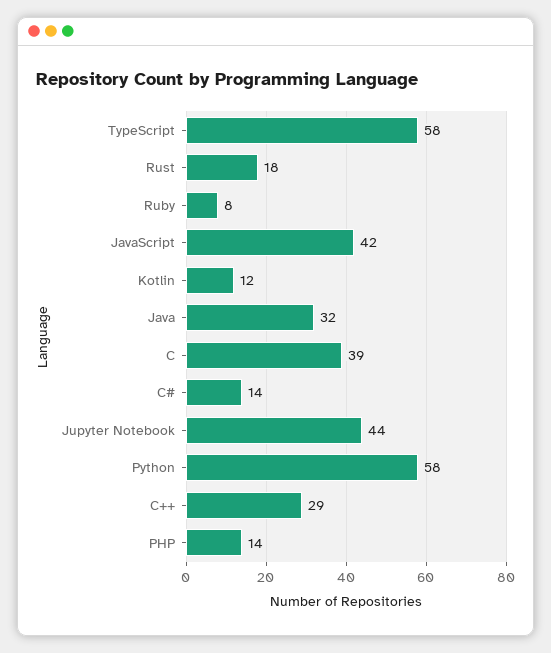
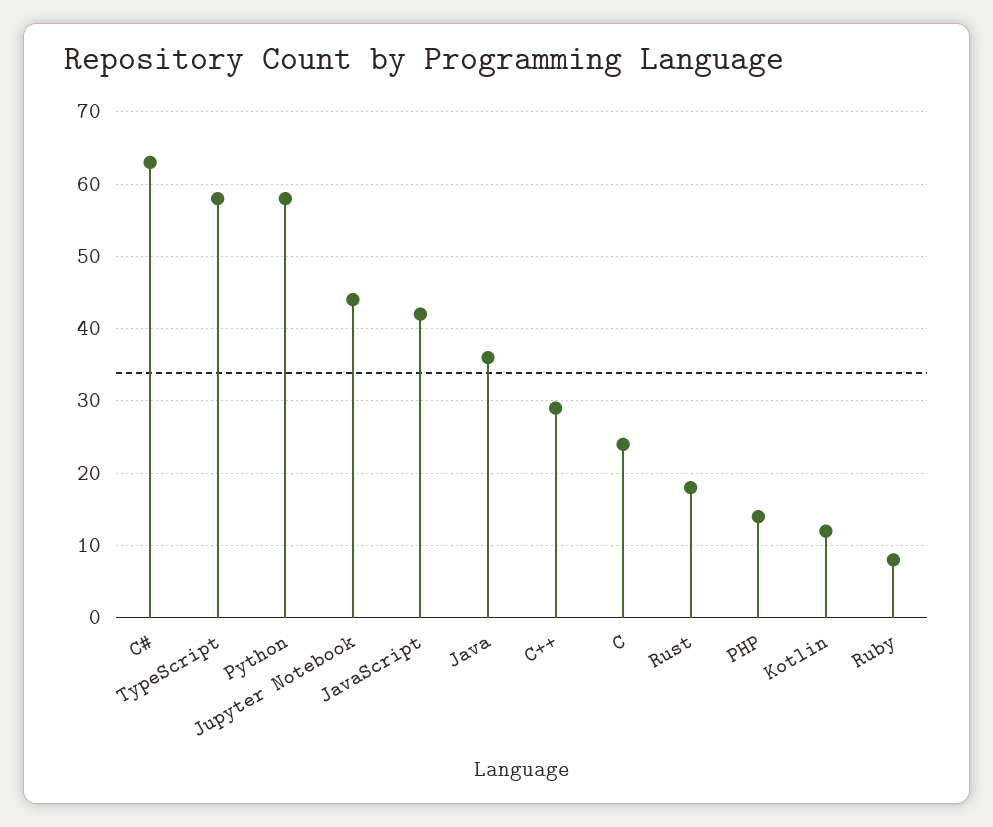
  {
    "TypeScript": 58,
    "Rust": 18,
    "Ruby": 8,
    "JavaScript": 42,
    "Kotlin": 12,
-   "Java": 32,
+   "Java": 36,
-   "C": 39,
+   "C": 24,
-   "C#": 14,
+   "C#": 63,
    "Jupyter Notebook": 44,
    "Python": 58,
    "C++": 29,
    "PHP": 14
  }

